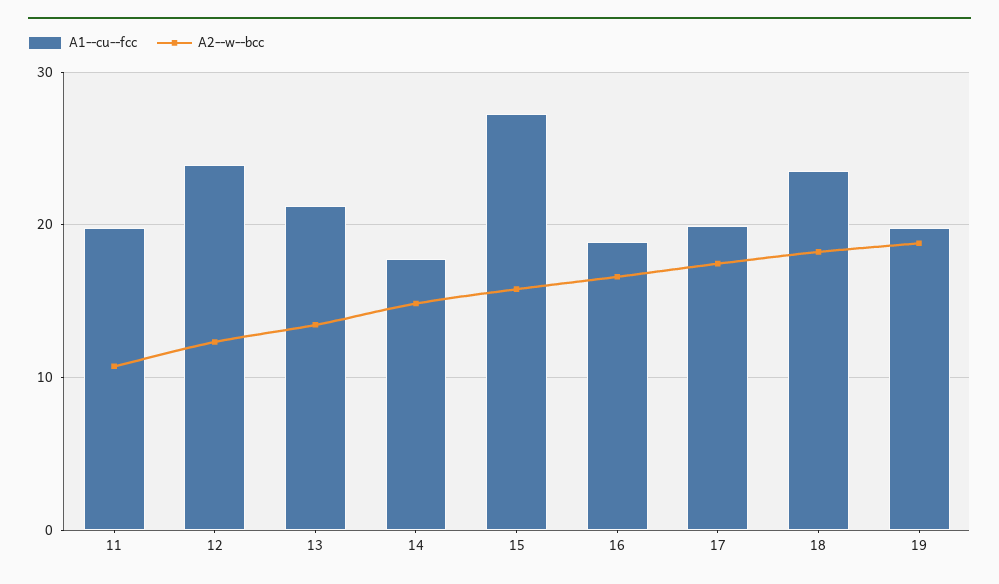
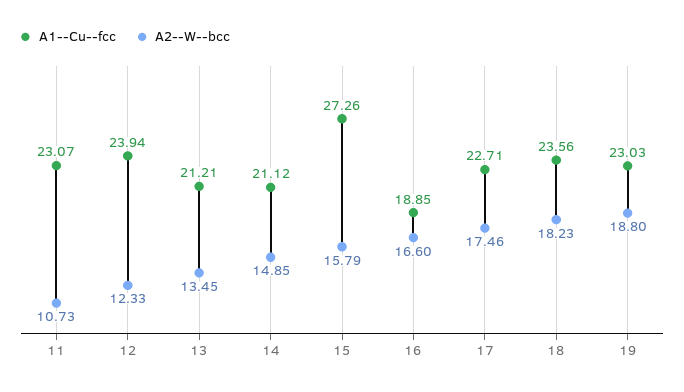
  {
    "A1--cu--fcc": {
-     "11": 20,
+     "11": 23.07,
      "12": 23.94,
      "13": 21.21,
-     "14": 18,
+     "14": 21.12,
      "15": 27.26,
      "16": 18.85,
-     "17": 20,
+     "17": 22.71,
      "18": 23.56,
-     "19": 20
+     "19": 23.03
    },
    "A2--w--bcc": {
      "11": 10.73,
      "12": 12.33,
      "13": 13.45,
      "14": 14.85,
      "15": 15.79,
      "16": 16.6,
      "17": 17.46,
      "18": 18.23,
      "19": 18.8
    }
  }

